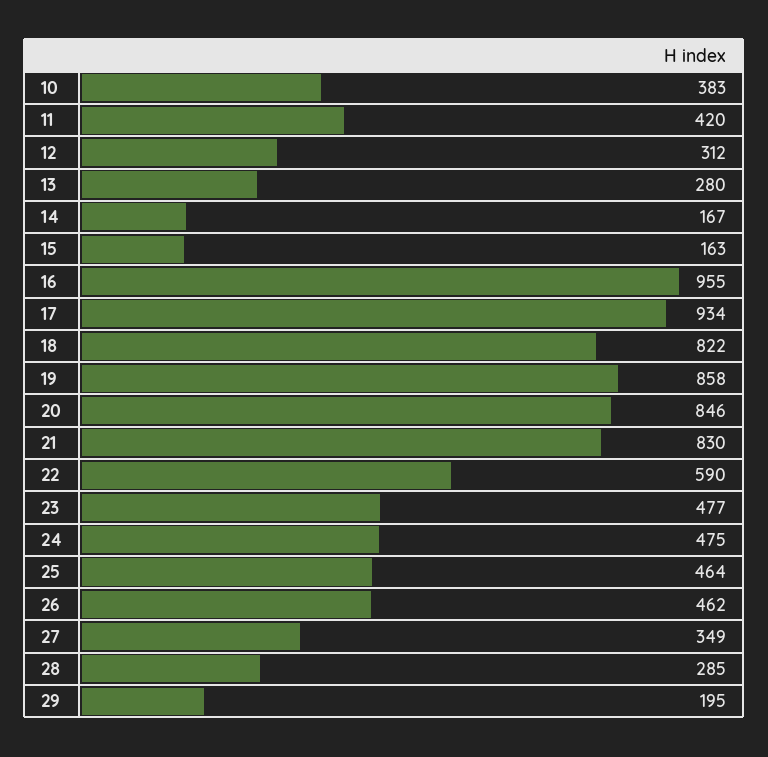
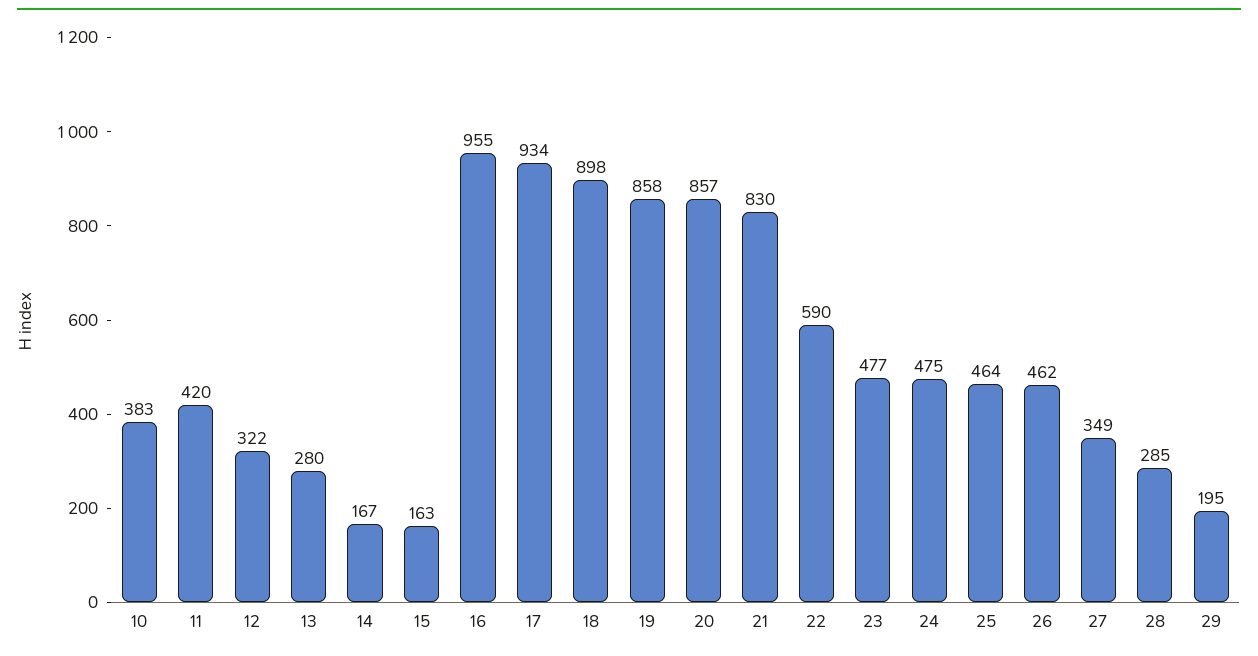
  {
    "10": 383,
    "11": 420,
-   "12": 312,
+   "12": 322,
    "13": 280,
    "14": 167,
    "15": 163,
    "16": 955,
    "17": 934,
-   "18": 822,
+   "18": 898,
    "19": 858,
-   "20": 846,
+   "20": 857,
    "21": 830,
    "22": 590,
    "23": 477,
    "24": 475,
    "25": 464,
    "26": 462,
    "27": 349,
    "28": 285,
    "29": 195
  }

